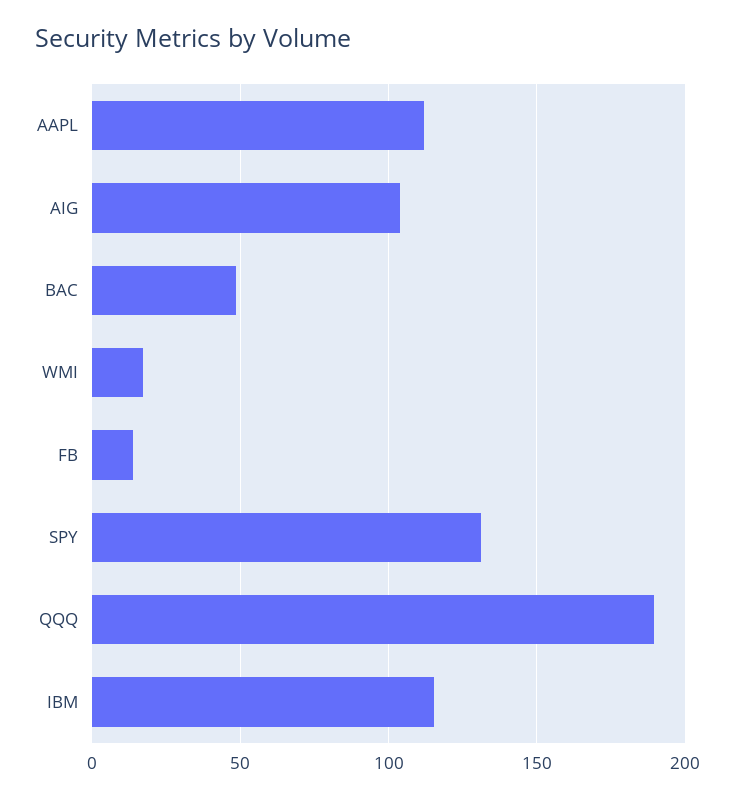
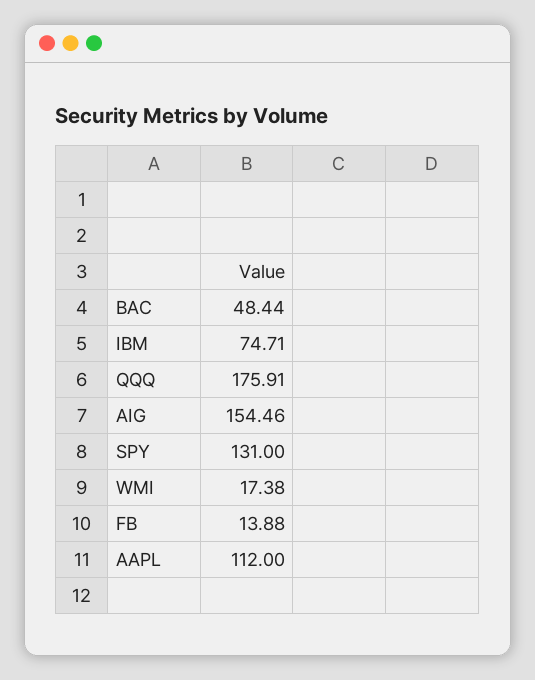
  {
    "AAPL": 112,
-   "AIG": 105,
+   "AIG": 154.46,
    "BAC": 48.44,
    "WMI": 17.38,
    "FB": 13.88,
    "SPY": 131,
-   "QQQ": 190,
+   "QQQ": 175.91,
-   "IBM": 115
+   "IBM": 74.71
  }

